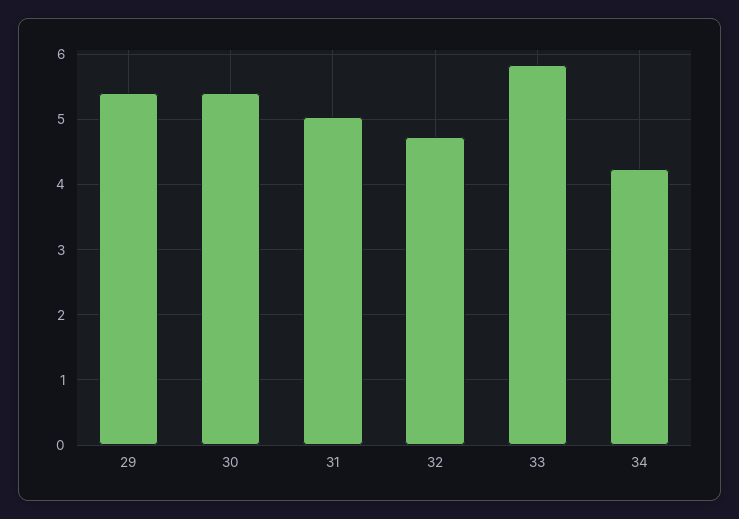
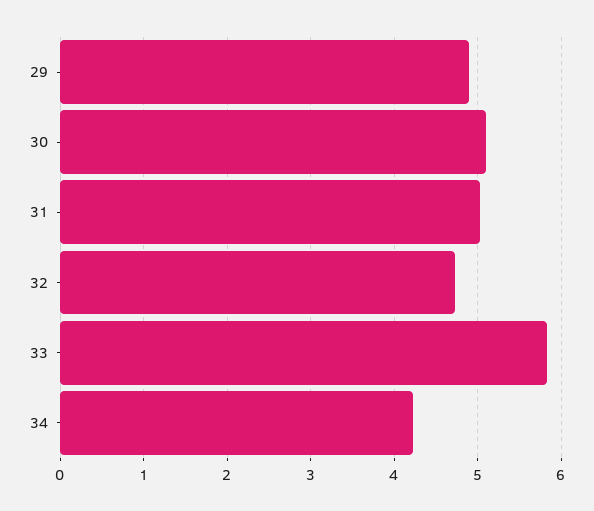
  {
-   "29": 5.4,
+   "29": 4.9,
-   "30": 5.4,
+   "30": 5.1,
    "31": 5,
    "32": 4.7,
    "33": 5.8,
    "34": 4.2
  }

